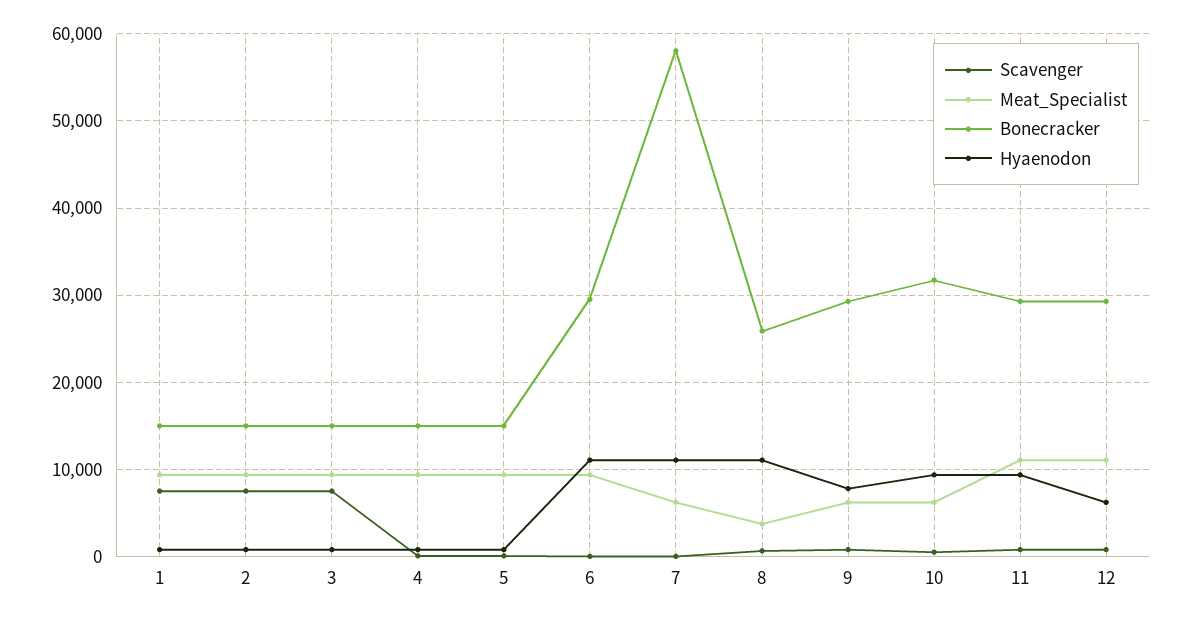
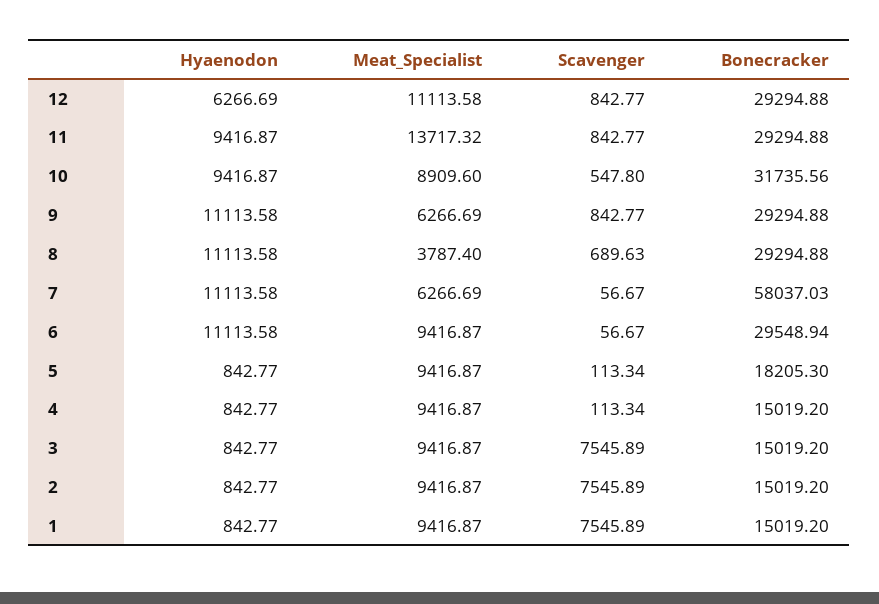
  {
    "Scavenger": {
      "1": 7545.89,
      "2": 7545.89,
      "3": 7545.89,
      "4": 113.34,
      "5": 113.34,
      "6": 56.67,
      "7": 56.67,
      "8": 689.63,
      "9": 842.77,
      "10": 547.8,
      "11": 842.77,
      "12": 842.77
    },
    "Meat_Specialist": {
      "1": 9416.87,
      "2": 9416.87,
      "3": 9416.87,
      "4": 9416.87,
      "5": 9416.87,
      "6": 9416.87,
      "7": 6266.69,
      "8": 3787.4,
      "9": 6266.69,
-     "10": 6000,
+     "10": 8909.6,
-     "11": 11000,
+     "11": 13717.32,
      "12": 11113.58
    },
    "Bonecracker": {
      "1": 15019.2,
      "2": 15019.2,
      "3": 15019.2,
      "4": 15019.2,
-     "5": 15000,
+     "5": 18205.3,
      "6": 29548.94,
      "7": 58037.03,
-     "8": 26000,
+     "8": 29294.88,
      "9": 29294.88,
      "10": 31735.56,
      "11": 29294.88,
      "12": 29294.88
    },
    "Hyaenodon": {
      "1": 842.77,
      "2": 842.77,
      "3": 842.77,
      "4": 842.77,
      "5": 842.77,
      "6": 11113.58,
      "7": 11113.58,
      "8": 11113.58,
-     "9": 8000,
+     "9": 11113.58,
      "10": 9416.87,
      "11": 9416.87,
      "12": 6266.69
    }
  }

